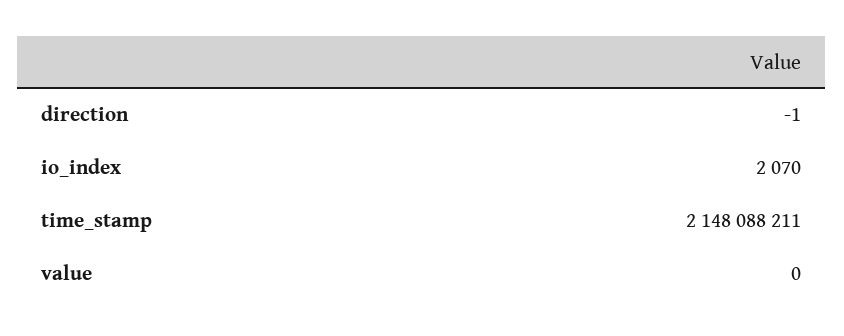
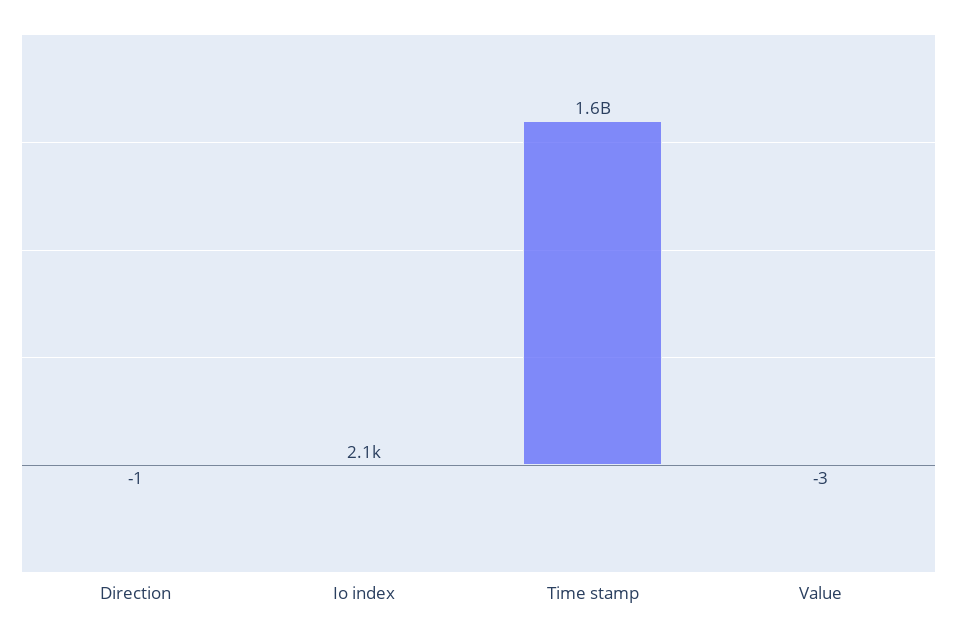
  {
    "direction": -1,
    "io_index": 2070,
-   "time_stamp": 2148088211,
+   "time_stamp": 1600000000,
-   "value": 0
+   "value": -3
  }

